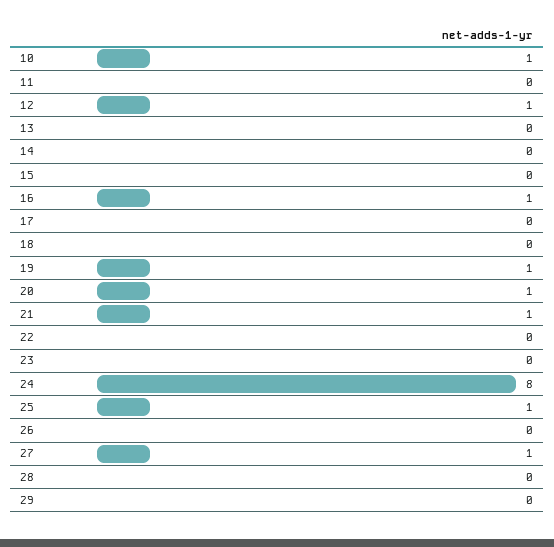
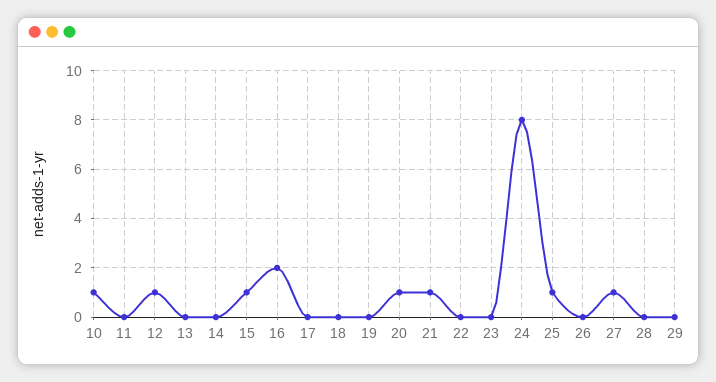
  {
    "10": 1,
    "11": 0,
    "12": 1,
    "13": 0,
    "14": 0,
-   "15": 0,
+   "15": 1,
-   "16": 1,
+   "16": 2,
    "17": 0,
    "18": 0,
-   "19": 1,
+   "19": 0,
    "20": 1,
    "21": 1,
    "22": 0,
    "23": 0,
    "24": 8,
    "25": 1,
    "26": 0,
    "27": 1,
    "28": 0,
    "29": 0
  }

